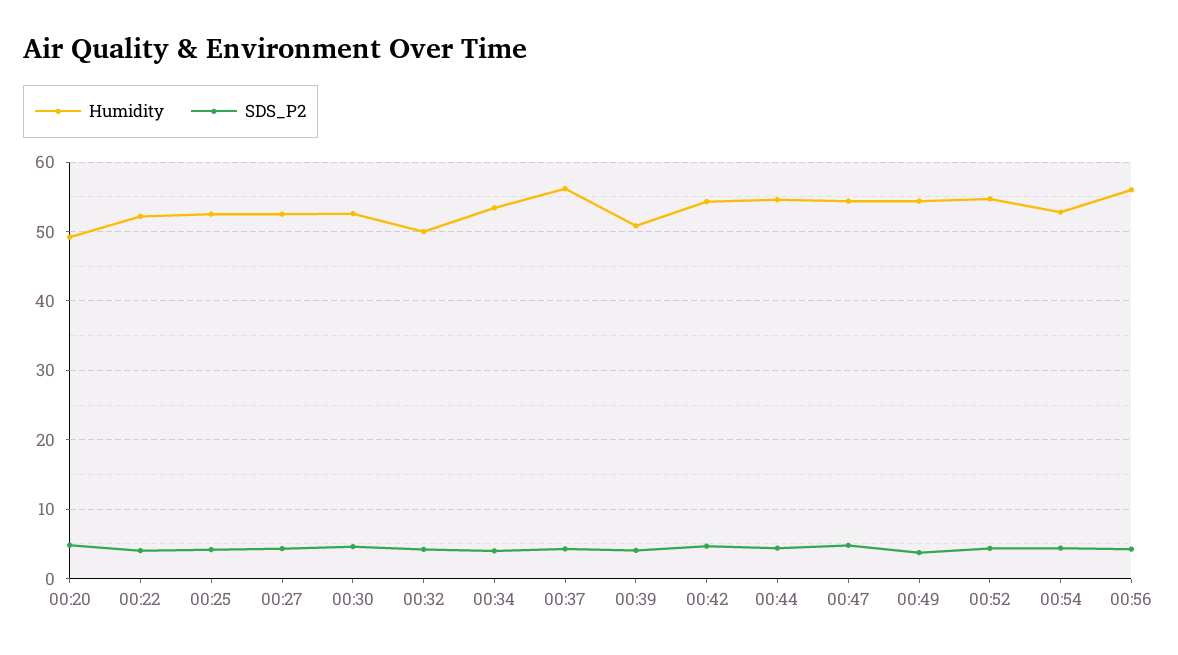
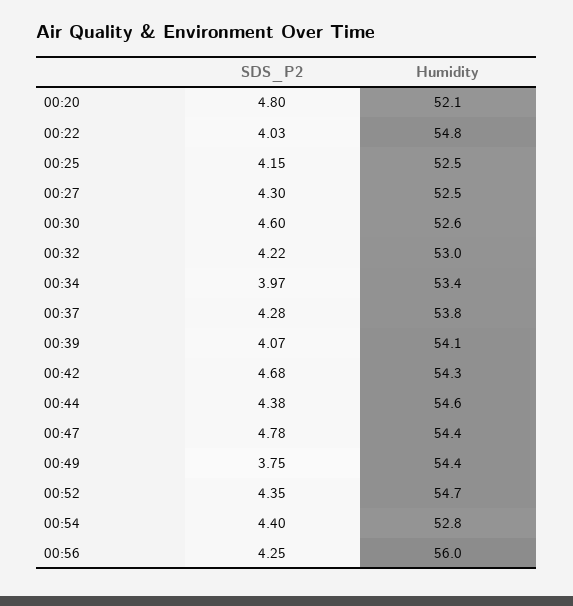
  {
    "Humidity": {
-     "00:20": 49,
+     "00:20": 52.1,
-     "00:22": 52,
+     "00:22": 54.8,
      "00:25": 52.5,
      "00:27": 52.5,
      "00:30": 52.6,
-     "00:32": 50,
+     "00:32": 53,
      "00:34": 53.4,
-     "00:37": 56,
+     "00:37": 53.8,
-     "00:39": 51,
+     "00:39": 54.1,
      "00:42": 54.3,
      "00:44": 54.6,
      "00:47": 54.4,
      "00:49": 54.4,
      "00:52": 54.7,
      "00:54": 52.8,
      "00:56": 56
    },
    "SDS_P2": {
      "00:20": 4.8,
      "00:22": 4.03,
      "00:25": 4.15,
      "00:27": 4.3,
      "00:30": 4.6,
      "00:32": 4.22,
      "00:34": 3.97,
      "00:37": 4.28,
      "00:39": 4.07,
      "00:42": 4.68,
      "00:44": 4.38,
      "00:47": 4.78,
      "00:49": 3.75,
      "00:52": 4.35,
      "00:54": 4.4,
      "00:56": 4.25
    }
  }

